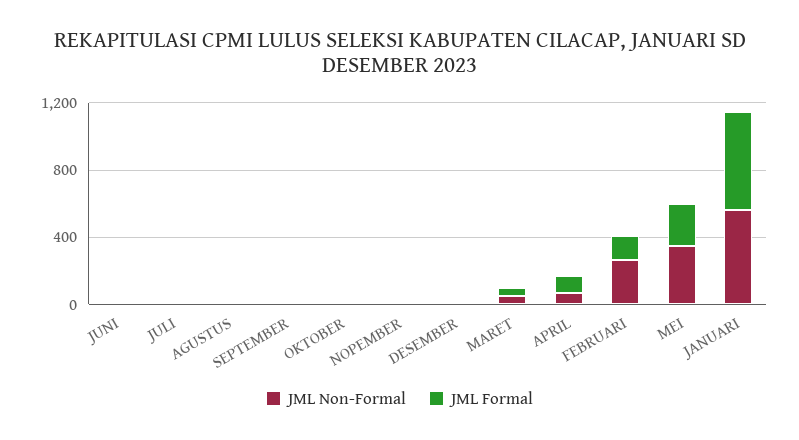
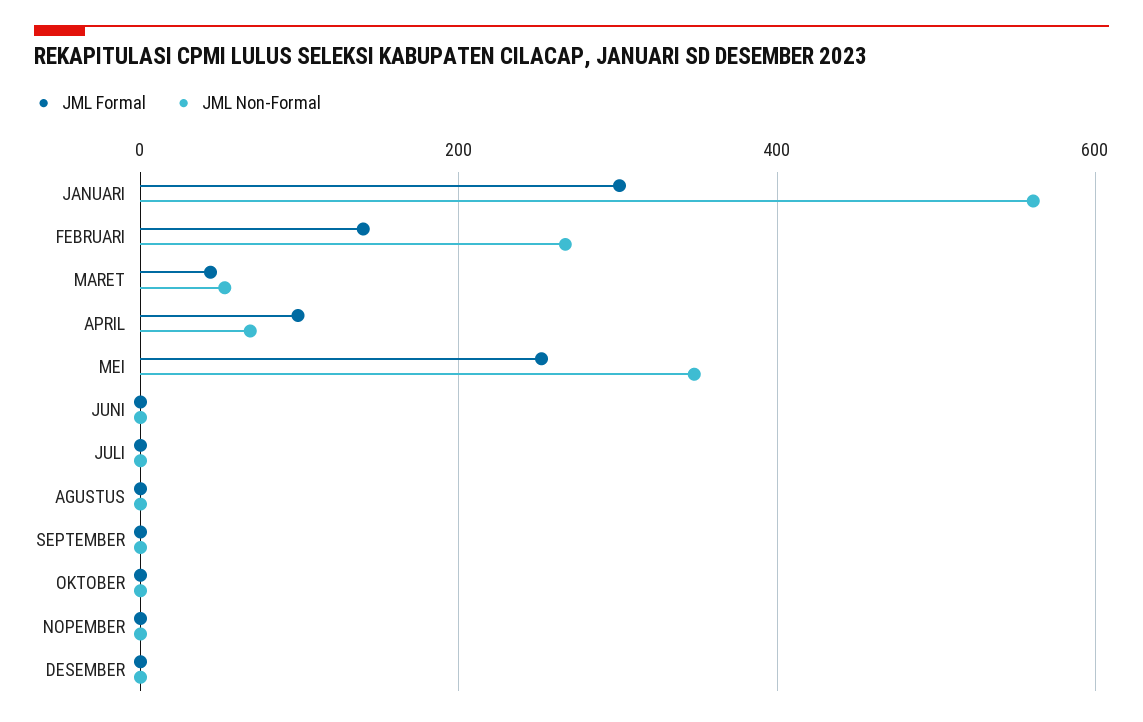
  {
    "JML Non-Formal": {
      "JUNI": 0,
      "JULI": 0,
      "AGUSTUS": 0,
      "SEPTEMBER": 0,
      "OKTOBER": 0,
      "NOPEMBER": 0,
      "DESEMBER": 0,
      "MARET": 60,
      "APRIL": 60,
      "FEBRUARI": 260,
      "MEI": 340,
      "JANUARI": 560
    },
    "JML Formal": {
      "JUNI": 0,
      "JULI": 0,
      "AGUSTUS": 0,
      "SEPTEMBER": 0,
      "OKTOBER": 0,
      "NOPEMBER": 0,
      "DESEMBER": 0,
      "MARET": 40,
      "APRIL": 100,
      "FEBRUARI": 140,
      "MEI": 260,
-     "JANUARI": 600
+     "JANUARI": 300
    }
  }

